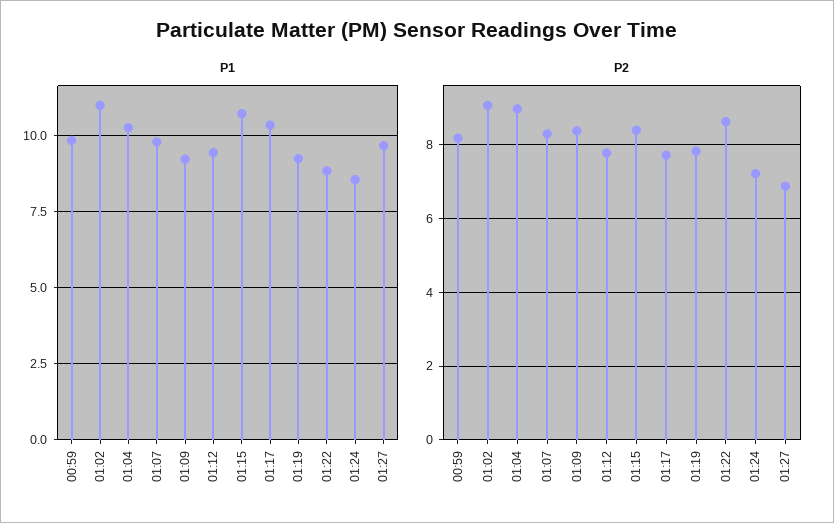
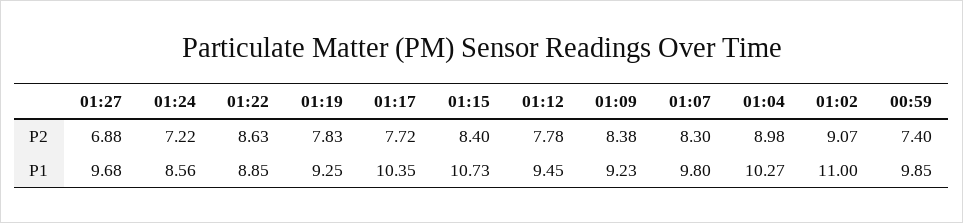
  {
    "P1": {
      "00:59": 9.85,
      "01:02": 11,
      "01:04": 10.27,
      "01:07": 9.8,
      "01:09": 9.23,
      "01:12": 9.45,
      "01:15": 10.73,
      "01:17": 10.35,
      "01:19": 9.25,
      "01:22": 8.85,
      "01:24": 8.56,
      "01:27": 9.68
    },
    "P2": {
-     "00:59": 8.2,
+     "00:59": 7.4,
      "01:02": 9.07,
      "01:04": 8.98,
      "01:07": 8.3,
      "01:09": 8.38,
      "01:12": 7.78,
      "01:15": 8.4,
      "01:17": 7.72,
      "01:19": 7.83,
      "01:22": 8.63,
      "01:24": 7.22,
      "01:27": 6.88
    }
  }

